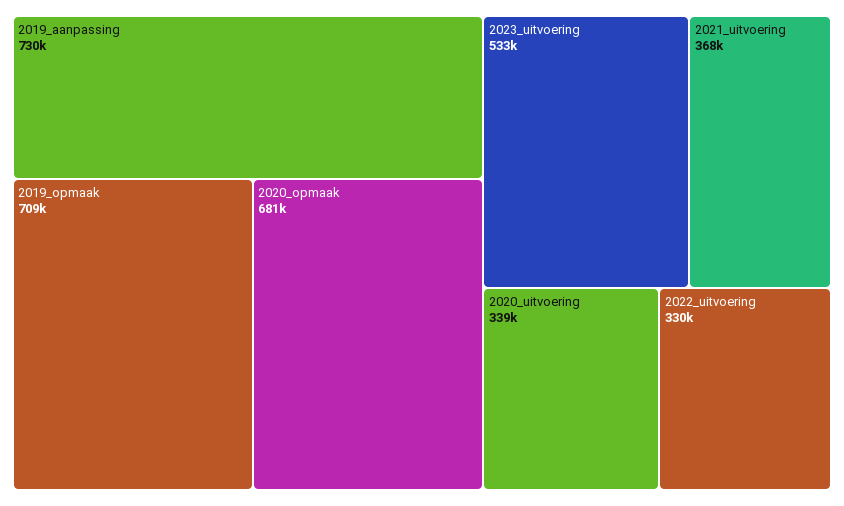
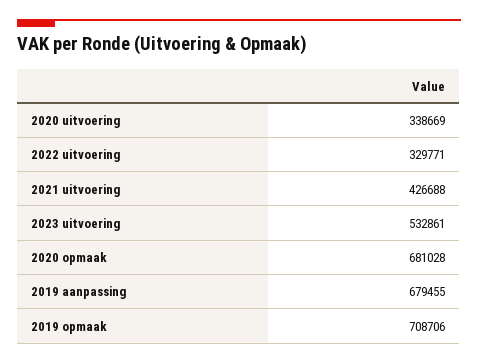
  {
-   "2019_aanpassing": 730000,
+   "2019_aanpassing": 679455,
    "2019_opmaak": 708706,
    "2020_opmaak": 681028,
    "2023_uitvoering": 532861,
-   "2021_uitvoering": 368000,
+   "2021_uitvoering": 426688,
    "2020_uitvoering": 338669,
    "2022_uitvoering": 329771
  }

